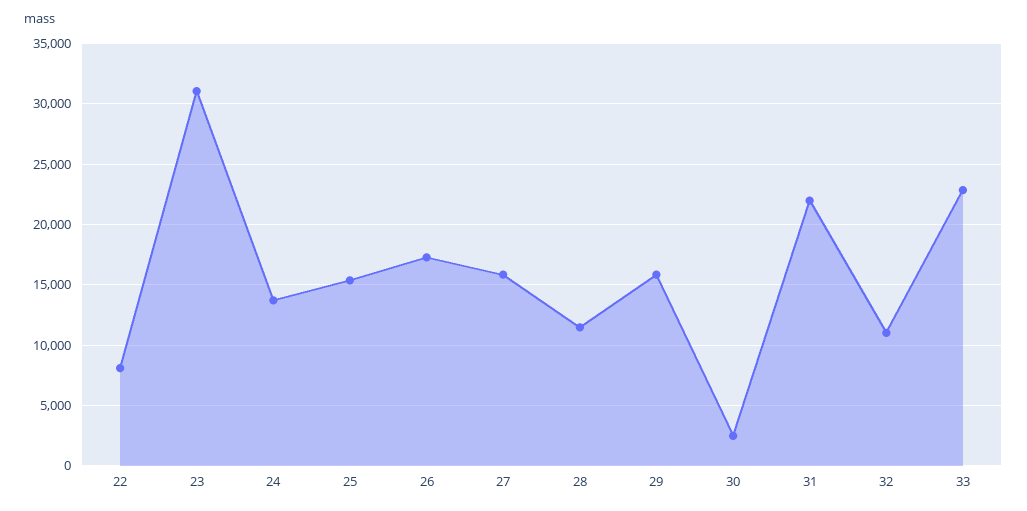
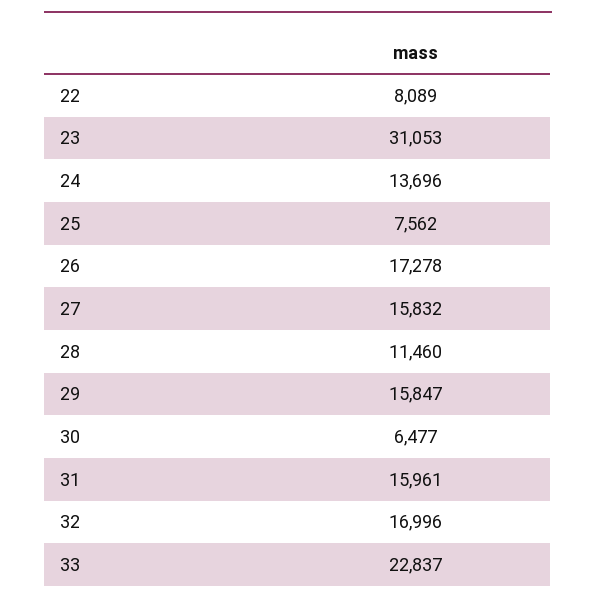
  {
    "22": 8089,
    "23": 31053,
    "24": 13696,
-   "25": 15500,
+   "25": 7562,
    "26": 17278,
    "27": 15832,
    "28": 11460,
    "29": 15847,
-   "30": 2500,
+   "30": 6477,
-   "31": 22000,
+   "31": 15961,
-   "32": 11000,
+   "32": 16996,
    "33": 22837
  }

